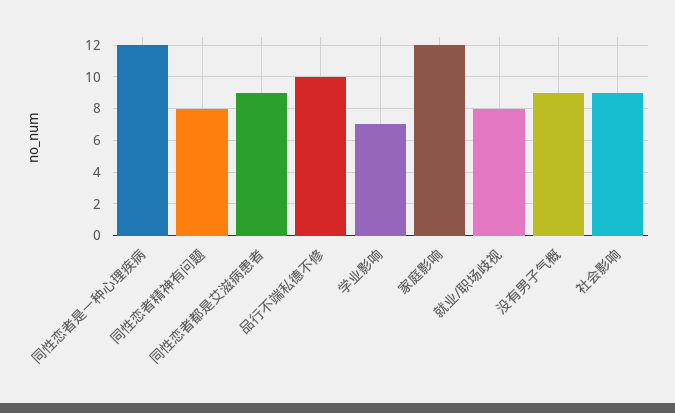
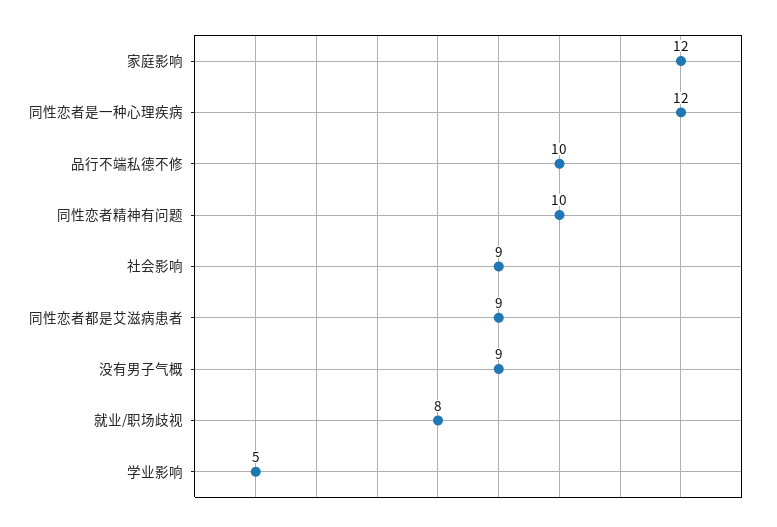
  {
    "同性恋者是一种心理疾病": 12,
-   "同性恋者精神有问题": 8,
+   "同性恋者精神有问题": 10,
    "同性恋者都是艾滋病患者": 9,
    "品行不端私德不修": 10,
-   "学业影响": 7,
+   "学业影响": 5,
    "家庭影响": 12,
    "就业/职场歧视": 8,
    "没有男子气概": 9,
    "社会影响": 9
  }

